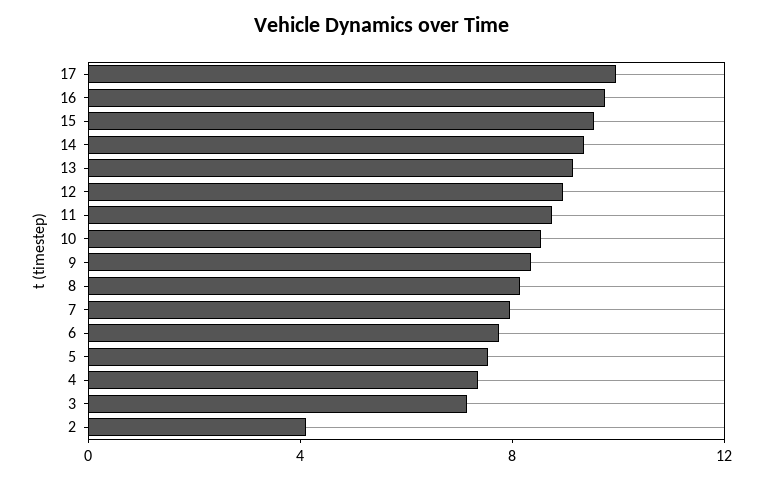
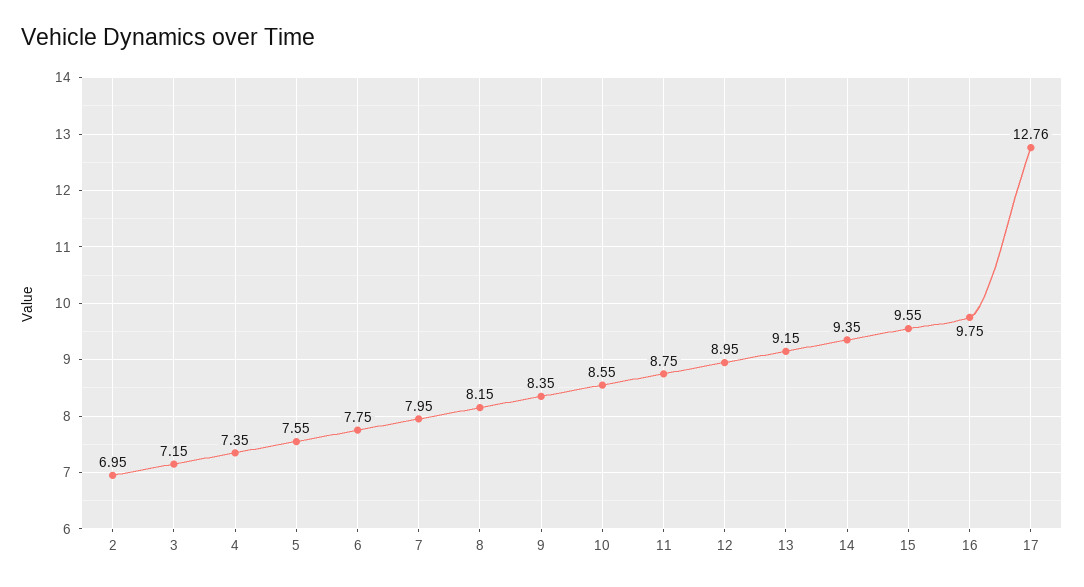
  {
-   "17": 10,
+   "17": 12.76,
    "16": 9.75,
    "15": 9.55,
    "14": 9.35,
    "13": 9.15,
    "12": 8.95,
    "11": 8.75,
    "10": 8.55,
    "9": 8.35,
    "8": 8.15,
    "7": 7.95,
    "6": 7.75,
    "5": 7.55,
    "4": 7.35,
    "3": 7.15,
-   "2": 4
+   "2": 6.95
  }

